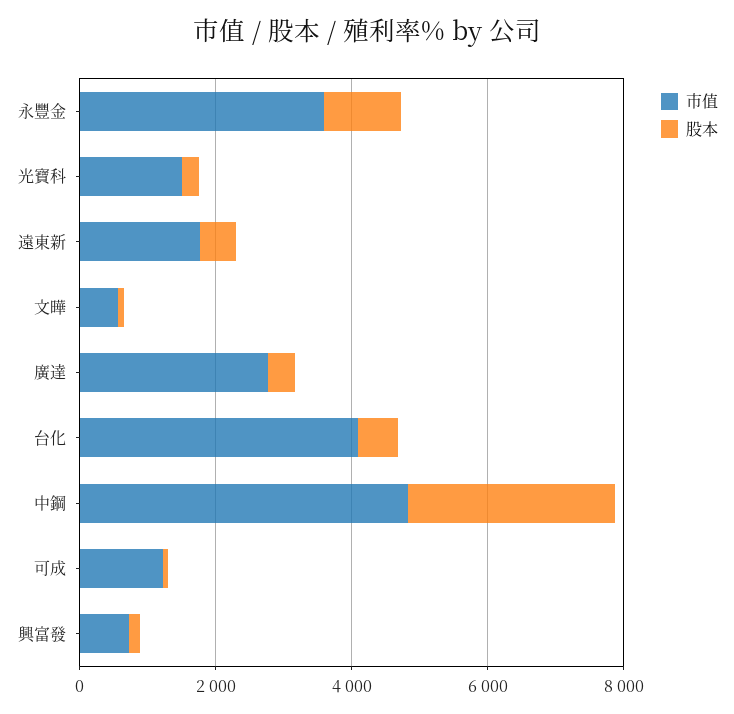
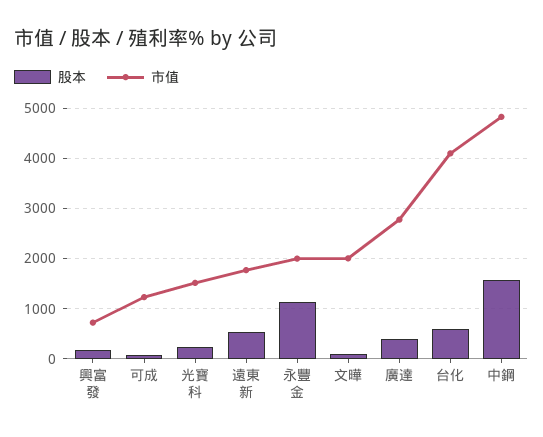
  {
    "市值": {
-     "永豐金": 3500,
+     "永豐金": 2000,
      "光寶科": 1600,
      "遠東新": 1800,
-     "文曄": 500,
+     "文曄": 2000,
      "廣達": 2800,
      "台化": 4000,
      "中鋼": 4800,
      "可成": 1200,
      "興富發": 800
    },
    "股本": {
      "永豐金": 1200,
      "光寶科": 200,
      "遠東新": 600,
      "文曄": 0,
      "廣達": 400,
      "台化": 600,
-     "中鋼": 3000,
+     "中鋼": 1600,
      "可成": 0,
      "興富發": 200
    }
  }

